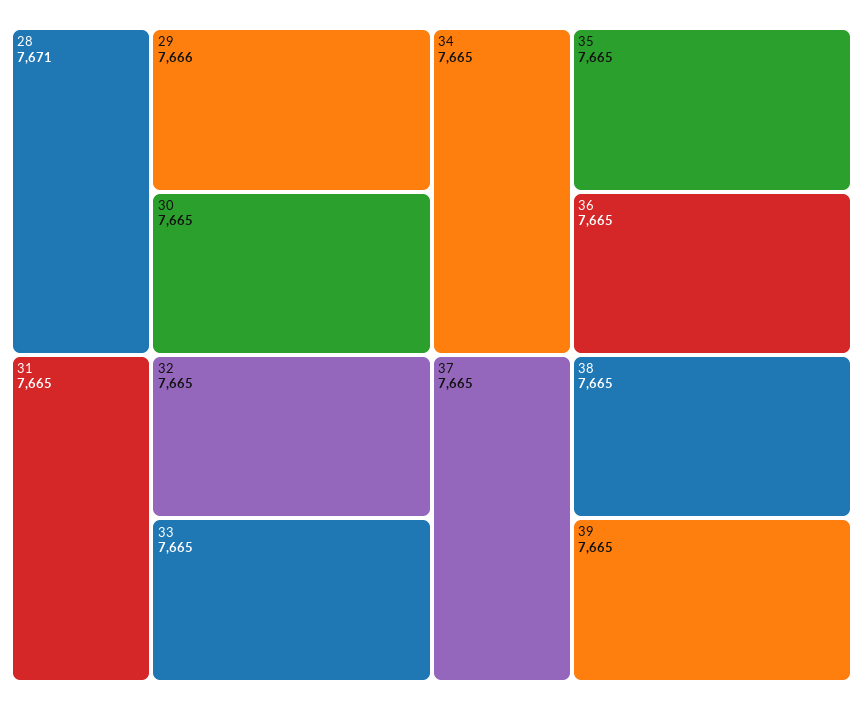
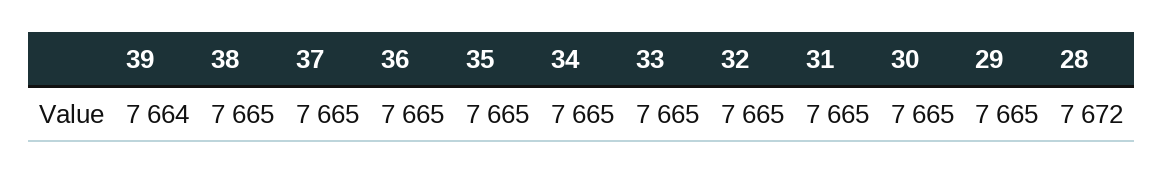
  {
-   "28": 7671,
+   "28": 7672,
-   "29": 7666,
+   "29": 7665,
    "30": 7665,
    "31": 7665,
    "32": 7665,
    "33": 7665,
    "34": 7665,
    "35": 7665,
    "36": 7665,
    "37": 7665,
    "38": 7665,
-   "39": 7665
+   "39": 7664
  }

